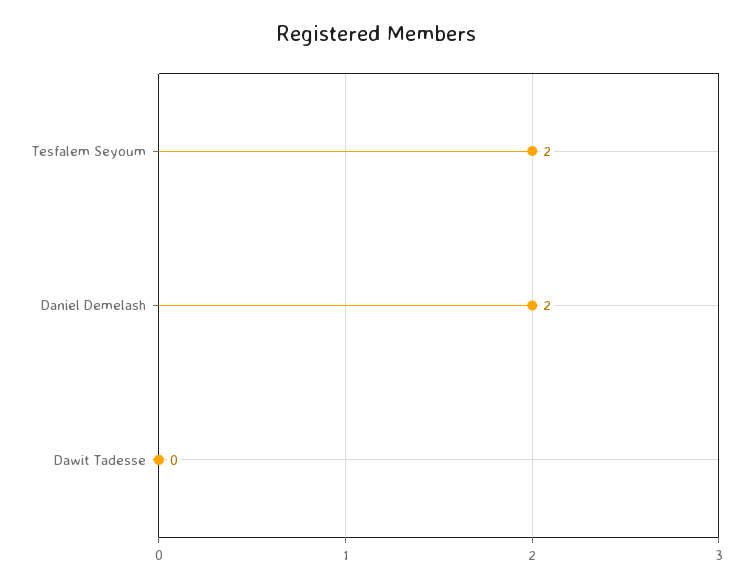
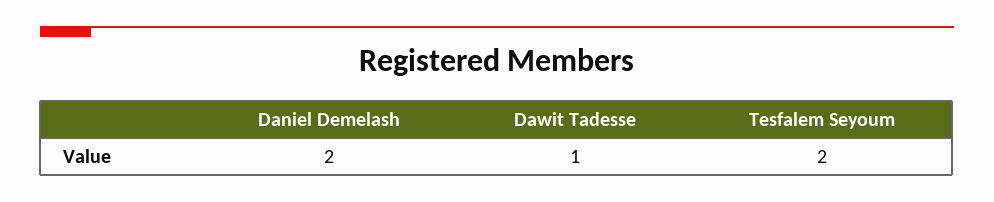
  {
    "Tesfalem Seyoum": 2,
    "Daniel Demelash": 2,
-   "Dawit Tadesse": 0
+   "Dawit Tadesse": 1
  }

